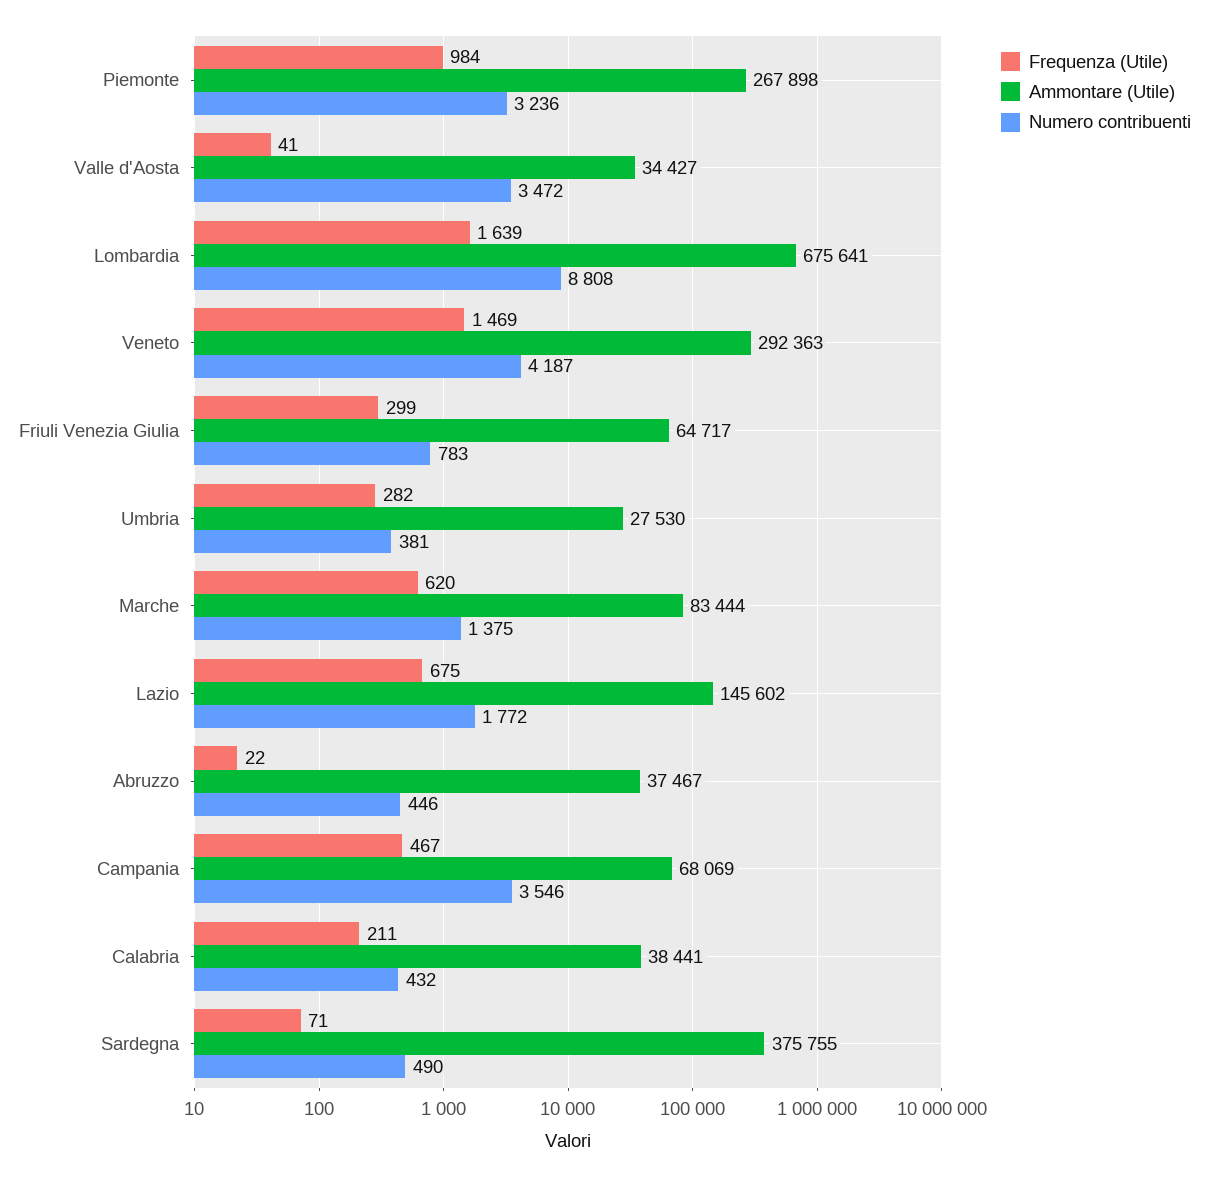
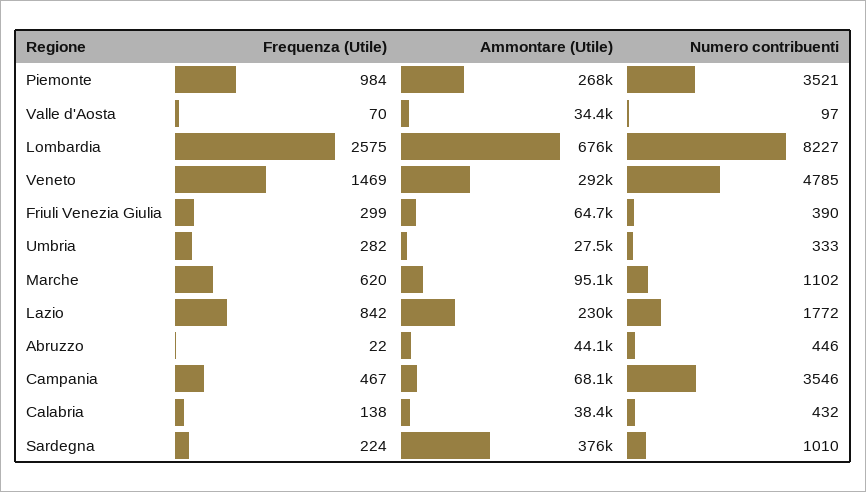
  {
    "Frequenza (Utile)": {
      "Piemonte": 984,
-     "Valle d'Aosta": 41,
+     "Valle d'Aosta": 70,
-     "Lombardia": 1639,
+     "Lombardia": 2575,
      "Veneto": 1469,
      "Friuli Venezia Giulia": 299,
      "Umbria": 282,
      "Marche": 620,
-     "Lazio": 675,
+     "Lazio": 842,
      "Abruzzo": 22,
      "Campania": 467,
-     "Calabria": 211,
+     "Calabria": 138,
-     "Sardegna": 71
+     "Sardegna": 224
    },
    "Ammontare (Utile)": {
      "Piemonte": 267898,
      "Valle d'Aosta": 34427,
      "Lombardia": 675641,
      "Veneto": 292363,
      "Friuli Venezia Giulia": 64717,
      "Umbria": 27530,
-     "Marche": 83444,
+     "Marche": 95100,
-     "Lazio": 145602,
+     "Lazio": 230000,
-     "Abruzzo": 37467,
+     "Abruzzo": 44100,
      "Campania": 68069,
      "Calabria": 38441,
      "Sardegna": 375755
    },
    "Numero contribuenti": {
-     "Piemonte": 3236,
+     "Piemonte": 3521,
-     "Valle d'Aosta": 3472,
+     "Valle d'Aosta": 97,
-     "Lombardia": 8808,
+     "Lombardia": 8227,
-     "Veneto": 4187,
+     "Veneto": 4785,
-     "Friuli Venezia Giulia": 783,
+     "Friuli Venezia Giulia": 390,
-     "Umbria": 381,
+     "Umbria": 333,
-     "Marche": 1375,
+     "Marche": 1102,
      "Lazio": 1772,
      "Abruzzo": 446,
      "Campania": 3546,
      "Calabria": 432,
-     "Sardegna": 490
+     "Sardegna": 1010
    }
  }

